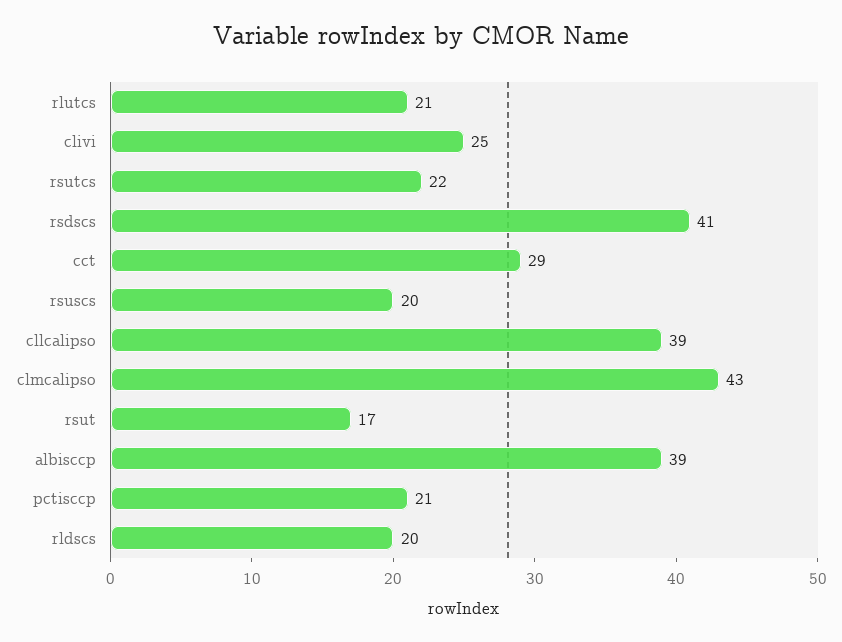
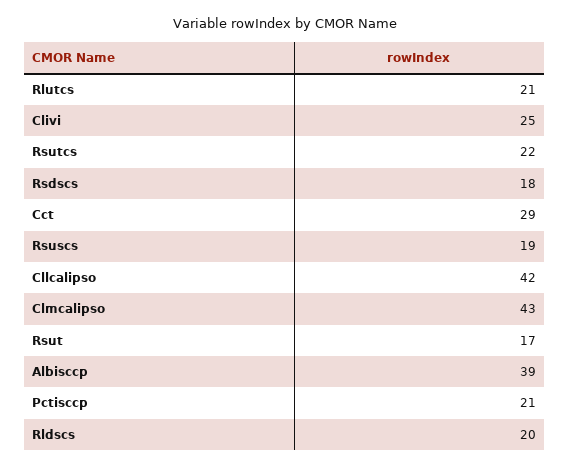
  {
    "rlutcs": 21,
    "clivi": 25,
    "rsutcs": 22,
-   "rsdscs": 41,
+   "rsdscs": 18,
    "cct": 29,
-   "rsuscs": 20,
+   "rsuscs": 19,
-   "cllcalipso": 39,
+   "cllcalipso": 42,
    "clmcalipso": 43,
    "rsut": 17,
    "albisccp": 39,
    "pctisccp": 21,
    "rldscs": 20
  }

